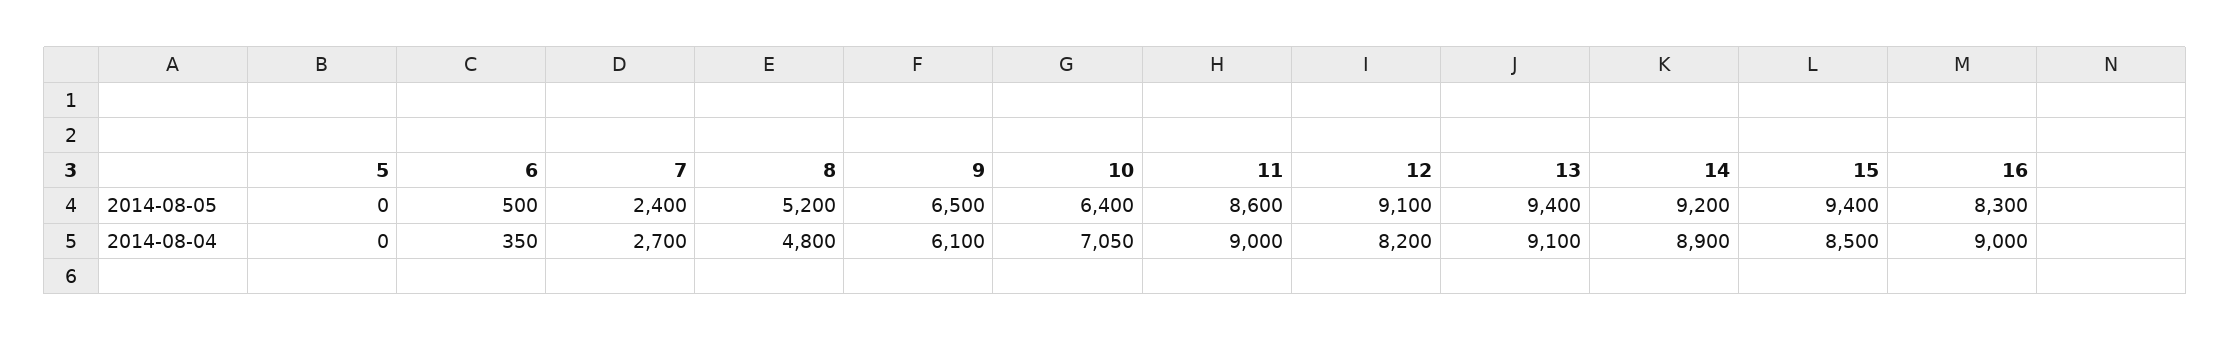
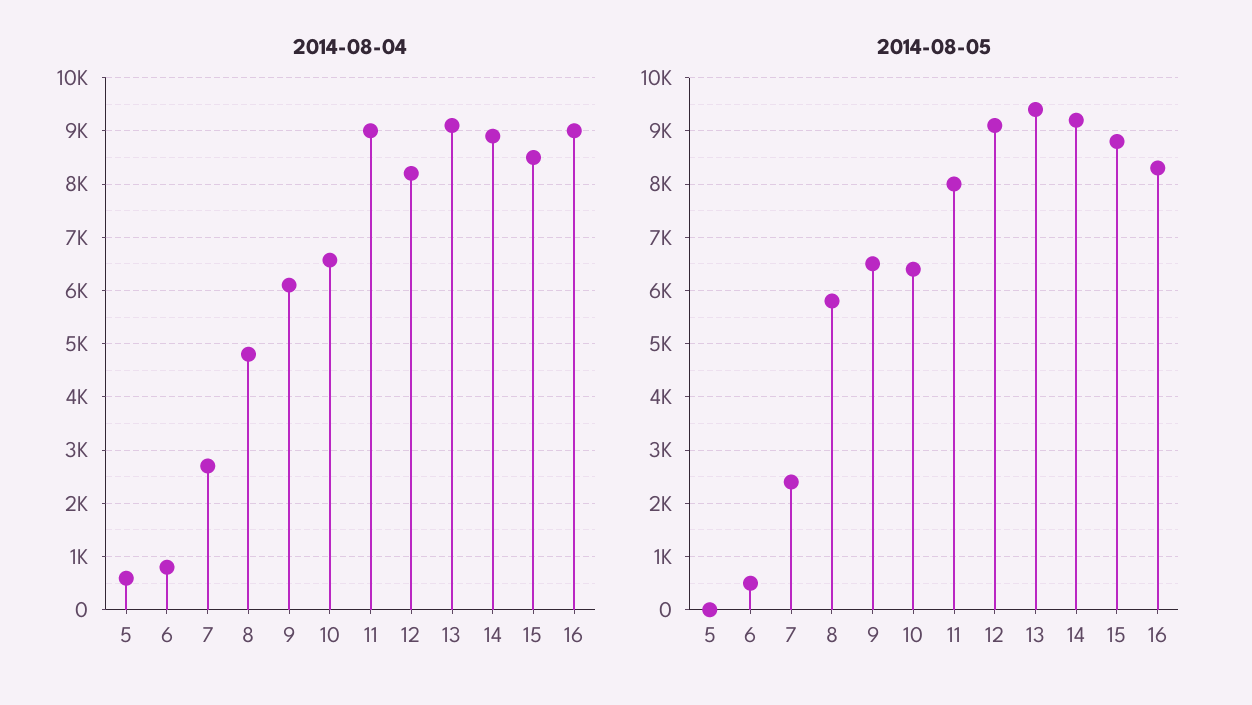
  {
    "2014-08-05": {
      "5": 0,
      "6": 500,
      "7": 2400,
-     "8": 5200,
+     "8": 5800,
      "9": 6500,
      "10": 6400,
-     "11": 8600,
+     "11": 8000,
      "12": 9100,
      "13": 9400,
      "14": 9200,
-     "15": 9400,
+     "15": 8800,
      "16": 8300
    },
    "2014-08-04": {
-     "5": 0,
+     "5": 600,
-     "6": 350,
+     "6": 800,
      "7": 2700,
      "8": 4800,
      "9": 6100,
-     "10": 7050,
+     "10": 6600,
      "11": 9000,
      "12": 8200,
      "13": 9100,
      "14": 8900,
      "15": 8500,
      "16": 9000
    }
  }

